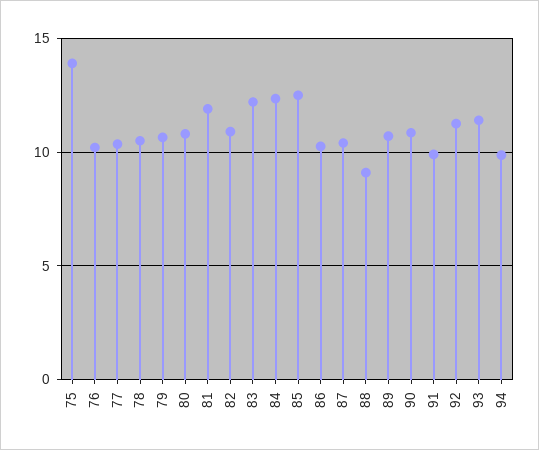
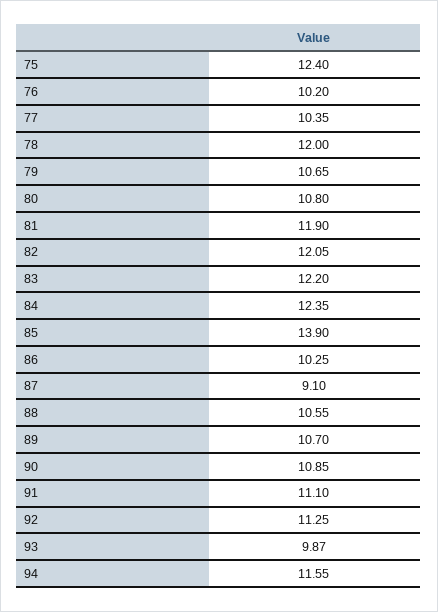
  {
-   "75": 14,
+   "75": 12.4,
    "76": 10.2,
    "77": 10.35,
-   "78": 10.5,
+   "78": 12,
    "79": 10.65,
    "80": 10.8,
    "81": 11.9,
-   "82": 11,
+   "82": 12.05,
    "83": 12.2,
    "84": 12.35,
-   "85": 12.5,
+   "85": 13.9,
    "86": 10.25,
-   "87": 10.5,
+   "87": 9.1,
-   "88": 9,
+   "88": 10.55,
    "89": 10.7,
    "90": 10.85,
-   "91": 10,
+   "91": 11.1,
    "92": 11.25,
-   "93": 11.5,
+   "93": 9.87,
-   "94": 10
+   "94": 11.55
  }

